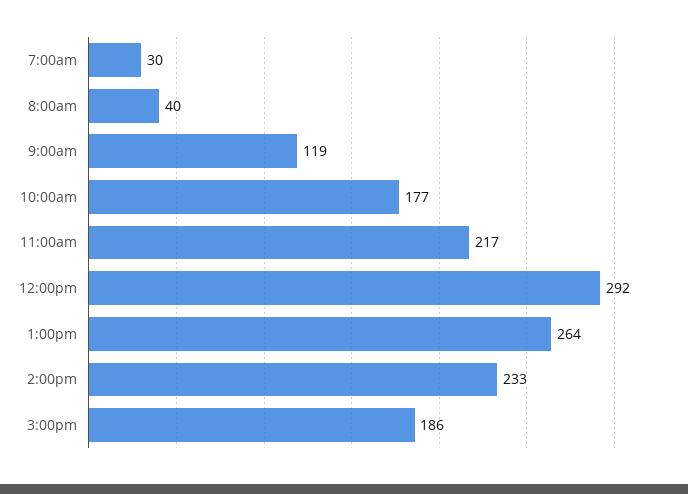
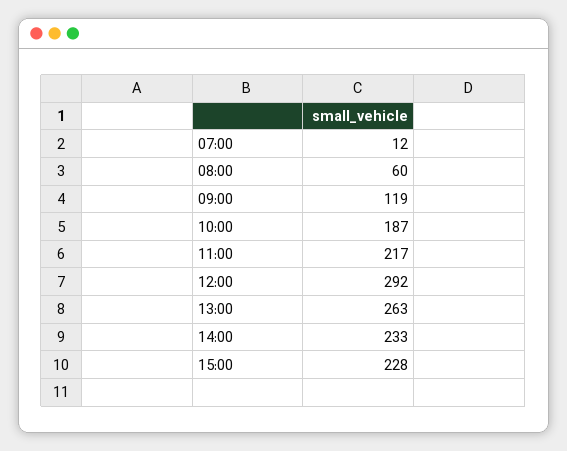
  {
-   "7:00am": 30,
+   "7:00am": 12,
-   "8:00am": 40,
+   "8:00am": 60,
    "9:00am": 119,
-   "10:00am": 177,
+   "10:00am": 187,
    "11:00am": 217,
    "12:00pm": 292,
-   "1:00pm": 264,
+   "1:00pm": 263,
    "2:00pm": 233,
-   "3:00pm": 186
+   "3:00pm": 228
  }

